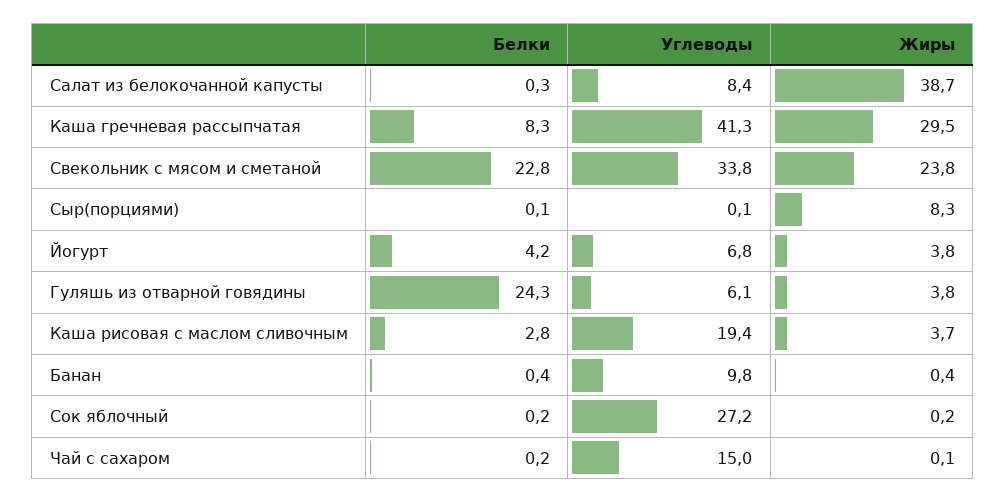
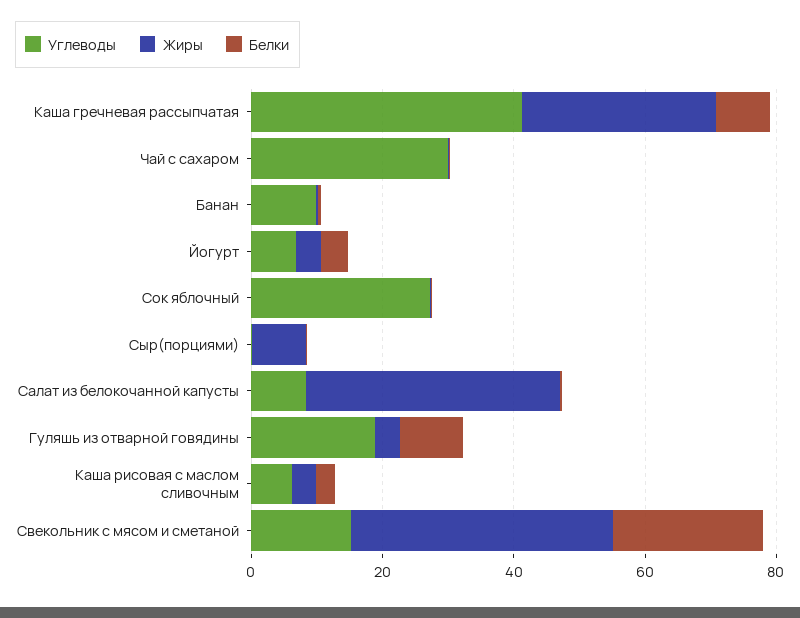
  {
    "Белки": {
      "Салат из белокочанной капусты": 0.3,
      "Каша гречневая рассыпчатая": 8.3,
      "Свекольник с мясом и сметаной": 22.8,
      "Сыр(порциями)": 0.1,
      "Йогурт": 4.2,
-     "Гуляшь из отварной говядины": 24.3,
+     "Гуляшь из отварной говядины": 10,
      "Каша рисовая с маслом сливочным": 2.8,
      "Банан": 0.4,
      "Сок яблочный": 0.2,
      "Чай с сахаром": 0.2
    },
    "Углеводы": {
      "Салат из белокочанной капусты": 8.4,
      "Каша гречневая рассыпчатая": 41.3,
-     "Свекольник с мясом и сметаной": 33.8,
+     "Свекольник с мясом и сметаной": 15,
      "Сыр(порциями)": 0.1,
      "Йогурт": 6.8,
-     "Гуляшь из отварной говядины": 6.1,
+     "Гуляшь из отварной говядины": 20,
-     "Каша рисовая с маслом сливочным": 19.4,
+     "Каша рисовая с маслом сливочным": 5,
      "Банан": 9.8,
      "Сок яблочный": 27.2,
-     "Чай с сахаром": 15
+     "Чай с сахаром": 30
    },
    "Жиры": {
      "Салат из белокочанной капусты": 38.7,
      "Каша гречневая рассыпчатая": 29.5,
-     "Свекольник с мясом и сметаной": 23.8,
+     "Свекольник с мясом и сметаной": 40,
      "Сыр(порциями)": 8.3,
      "Йогурт": 3.8,
      "Гуляшь из отварной говядины": 3.8,
      "Каша рисовая с маслом сливочным": 3.7,
      "Банан": 0.4,
      "Сок яблочный": 0.2,
      "Чай с сахаром": 0.1
    }
  }

